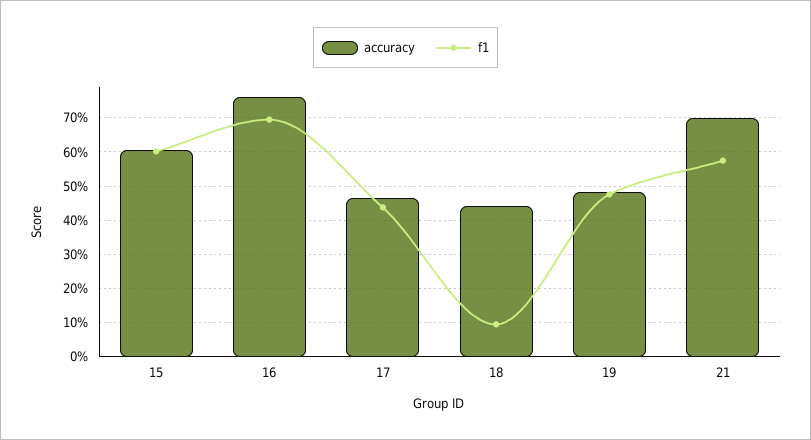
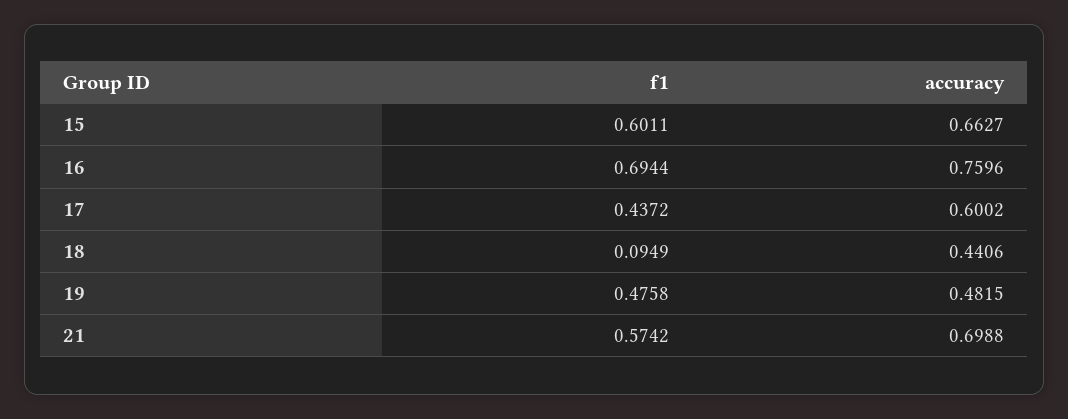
  {
    "accuracy": {
-     "15": 0.6,
+     "15": 0.6627,
      "16": 0.7596,
-     "17": 0.46,
+     "17": 0.6002,
      "18": 0.4406,
      "19": 0.4815,
      "21": 0.6988
    },
    "f1": {
      "15": 0.6011,
      "16": 0.6944,
      "17": 0.4372,
      "18": 0.0949,
      "19": 0.4758,
      "21": 0.5742
    }
  }

